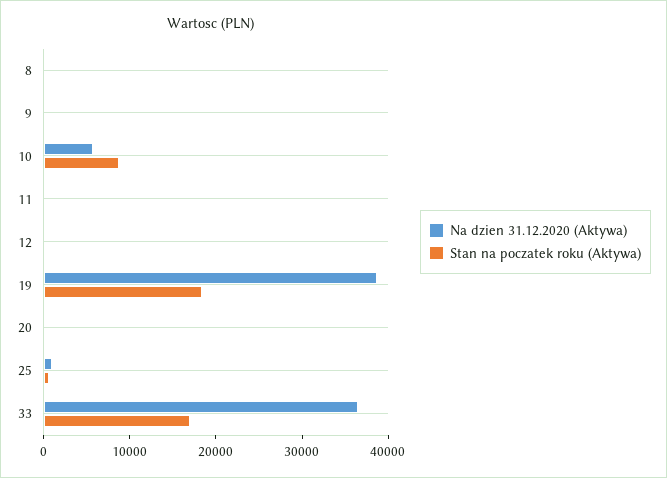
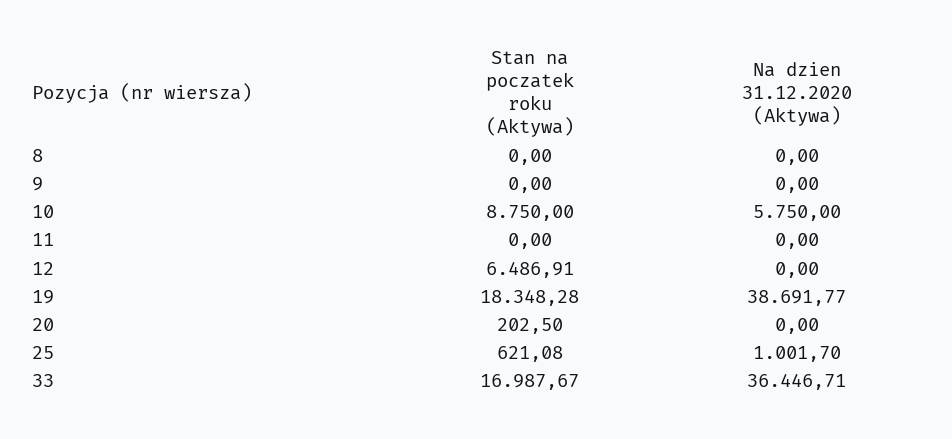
  {
    "Na dzien 31.12.2020 (Aktywa)": {
      "8": 0,
      "9": 0,
      "10": 5750,
      "11": 0,
      "12": 0,
      "19": 38691.77,
      "20": 0,
      "25": 1001.7,
      "33": 36446.71
    },
    "Stan na poczatek roku (Aktywa)": {
      "8": 0,
      "9": 0,
      "10": 8750,
      "11": 0,
-     "12": 0,
+     "12": 6486.91,
      "19": 18348.28,
      "20": 202.5,
      "25": 621.08,
      "33": 16987.67
    }
  }

